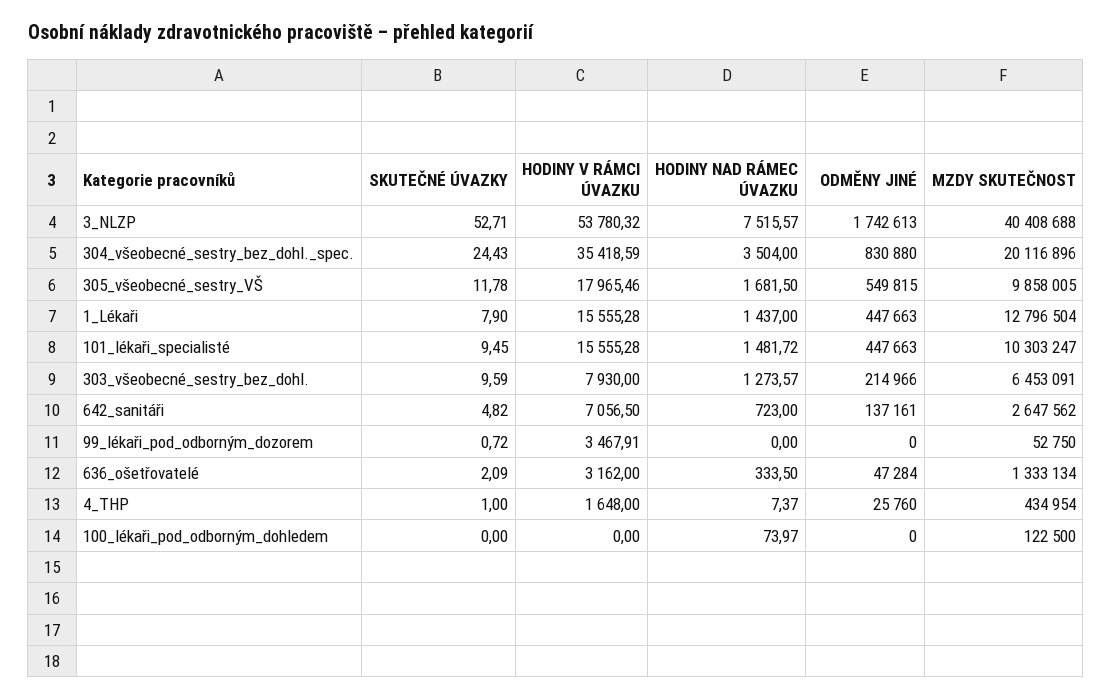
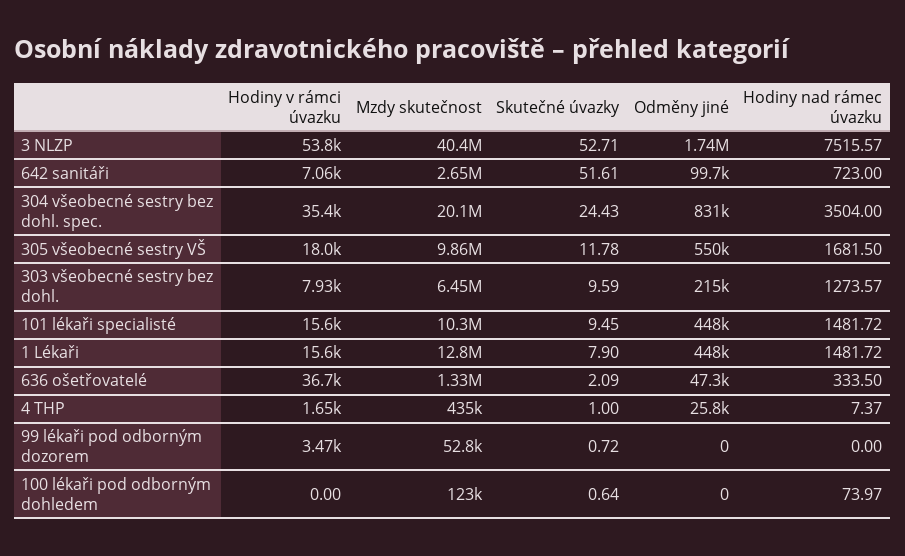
  {
    "SKUTEČNÉ ÚVAZKY": {
      "3_NLZP": 52.71,
      "304_všeobecné_sestry_bez_dohl._spec.": 24.43,
      "305_všeobecné_sestry_VŠ": 11.78,
      "1_Lékaři": 7.9,
      "101_lékaři_specialisté": 9.45,
      "303_všeobecné_sestry_bez_dohl.": 9.59,
-     "642_sanitáři": 4.82,
+     "642_sanitáři": 51.61,
      "99_lékaři_pod_odborným_dozorem": 0.72,
      "636_ošetřovatelé": 2.09,
      "4_THP": 1,
-     "100_lékaři_pod_odborným_dohledem": 0
+     "100_lékaři_pod_odborným_dohledem": 0.64
    },
    "HODINY V RÁMCI ÚVAZKU": {
      "3_NLZP": 53780.32,
      "304_všeobecné_sestry_bez_dohl._spec.": 35418.59,
      "305_všeobecné_sestry_VŠ": 17965.46,
      "1_Lékaři": 15555.28,
      "101_lékaři_specialisté": 15555.28,
      "303_všeobecné_sestry_bez_dohl.": 7930,
      "642_sanitáři": 7056.5,
      "99_lékaři_pod_odborným_dozorem": 3467.91,
-     "636_ošetřovatelé": 3162,
+     "636_ošetřovatelé": 36700,
      "4_THP": 1648,
      "100_lékaři_pod_odborným_dohledem": 0
    },
    "HODINY NAD RÁMEC ÚVAZKU": {
      "3_NLZP": 7515.57,
      "304_všeobecné_sestry_bez_dohl._spec.": 3504,
      "305_všeobecné_sestry_VŠ": 1681.5,
-     "1_Lékaři": 1437,
+     "1_Lékaři": 1481.72,
      "101_lékaři_specialisté": 1481.72,
      "303_všeobecné_sestry_bez_dohl.": 1273.57,
      "642_sanitáři": 723,
      "99_lékaři_pod_odborným_dozorem": 0,
      "636_ošetřovatelé": 333.5,
      "4_THP": 7.37,
      "100_lékaři_pod_odborným_dohledem": 73.97
    },
    "ODMĚNY JINÉ": {
      "3_NLZP": 1742613,
      "304_všeobecné_sestry_bez_dohl._spec.": 830880,
      "305_všeobecné_sestry_VŠ": 549815,
      "1_Lékaři": 447663,
      "101_lékaři_specialisté": 447663,
      "303_všeobecné_sestry_bez_dohl.": 214966,
-     "642_sanitáři": 137161,
+     "642_sanitáři": 99700,
      "99_lékaři_pod_odborným_dozorem": 0,
      "636_ošetřovatelé": 47284,
      "4_THP": 25760,
      "100_lékaři_pod_odborným_dohledem": 0
    },
    "MZDY SKUTEČNOST": {
      "3_NLZP": 40408688,
      "304_všeobecné_sestry_bez_dohl._spec.": 20116896,
      "305_všeobecné_sestry_VŠ": 9858005,
      "1_Lékaři": 12796504,
      "101_lékaři_specialisté": 10303247,
      "303_všeobecné_sestry_bez_dohl.": 6453091,
      "642_sanitáři": 2647562,
      "99_lékaři_pod_odborným_dozorem": 52750,
      "636_ošetřovatelé": 1333134,
      "4_THP": 434954,
      "100_lékaři_pod_odborným_dohledem": 122500
    }
  }

